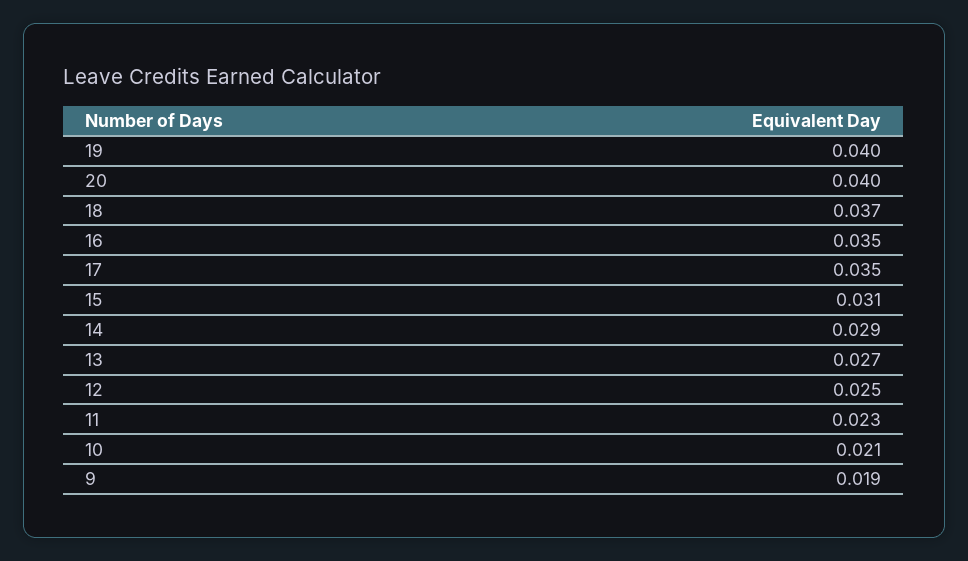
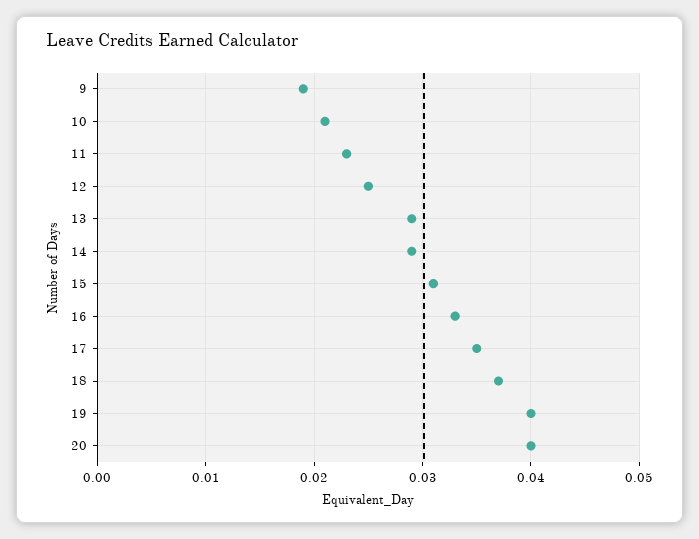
  {
    "19": 0.04,
    "20": 0.04,
    "18": 0.037,
-   "16": 0.035,
+   "16": 0.033,
    "17": 0.035,
    "15": 0.031,
    "14": 0.029,
-   "13": 0.027,
+   "13": 0.029,
    "12": 0.025,
    "11": 0.023,
    "10": 0.021,
    "9": 0.019
  }

